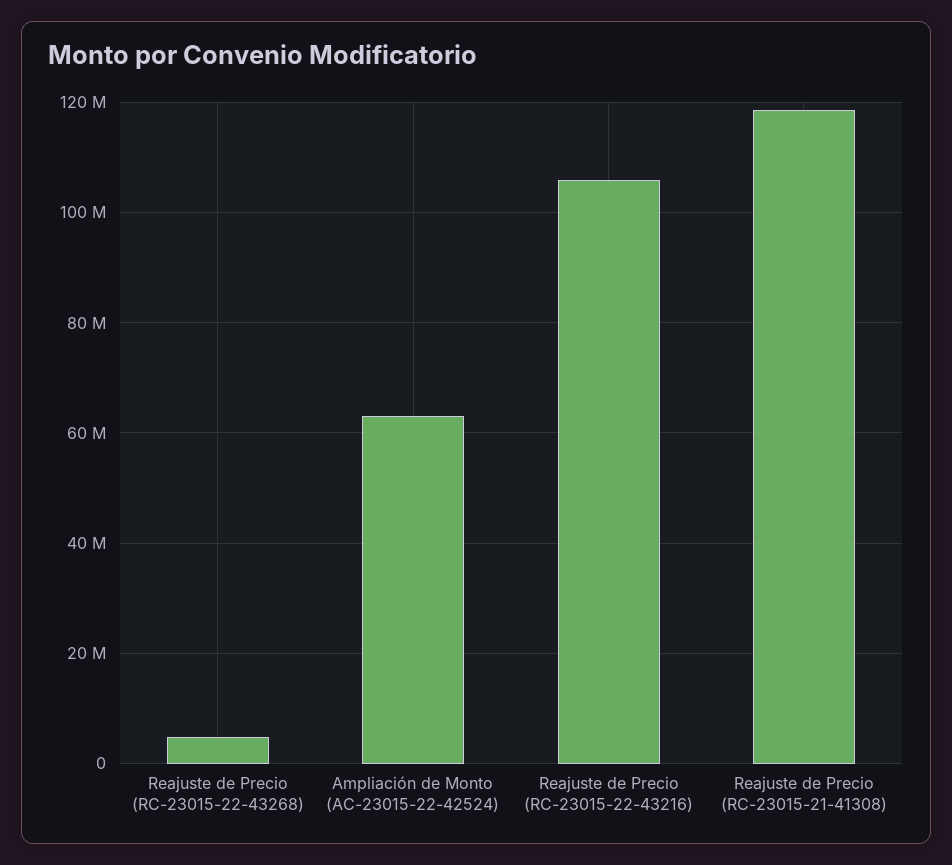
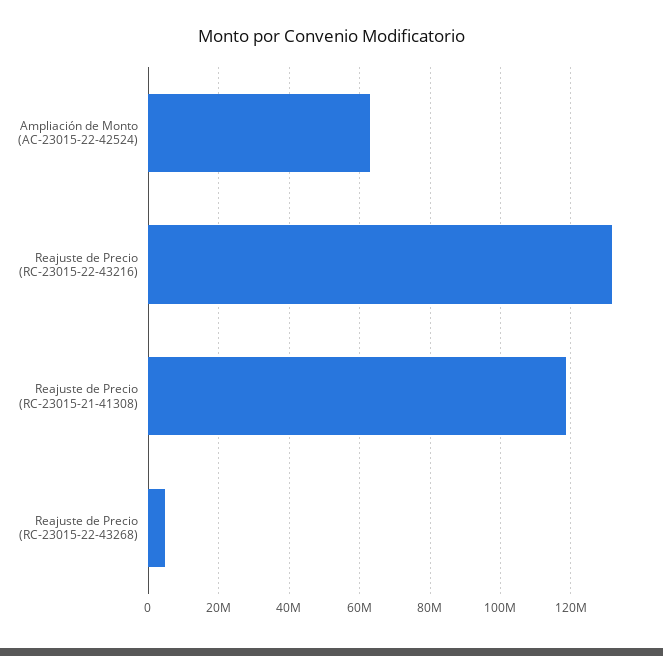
  {
    "Reajuste de Precio (RC-23015-22-43268)": 4000000,
    "Ampliación de Monto (AC-23015-22-42524)": 64000000,
-   "Reajuste de Precio (RC-23015-22-43216)": 106000000,
+   "Reajuste de Precio (RC-23015-22-43216)": 132000000,
    "Reajuste de Precio (RC-23015-21-41308)": 118000000
  }

